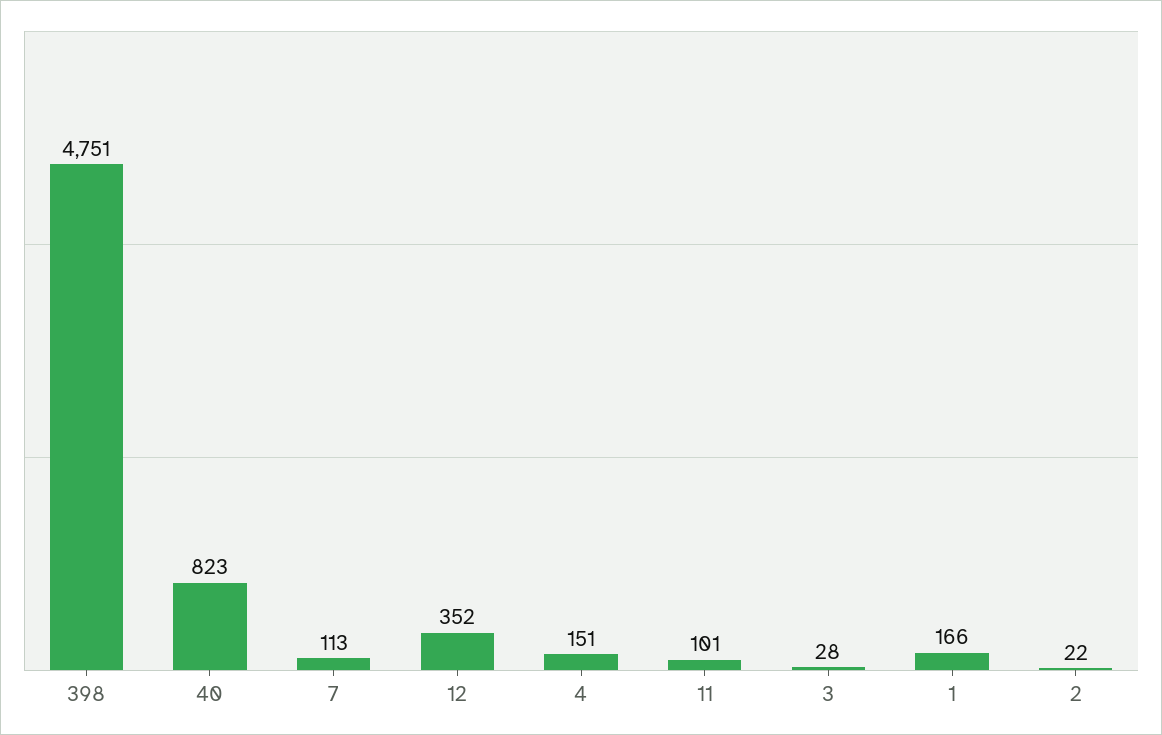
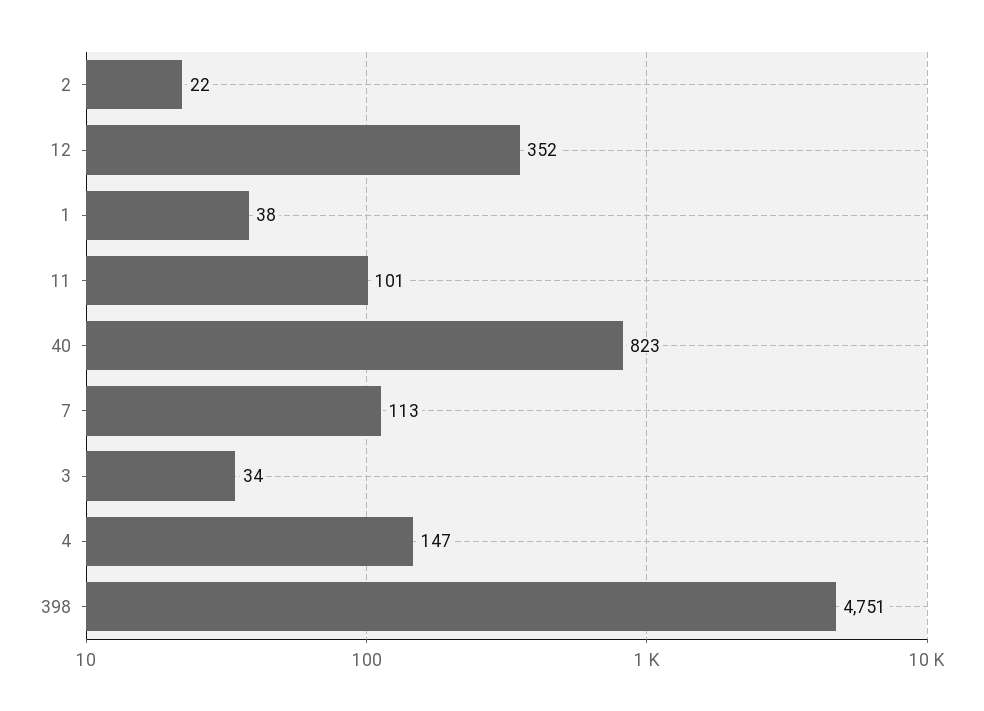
  {
    "398": 4751,
    "40": 823,
    "7": 113,
    "12": 352,
-   "4": 151,
+   "4": 147,
    "11": 101,
-   "3": 28,
+   "3": 34,
-   "1": 166,
+   "1": 38,
    "2": 22
  }

